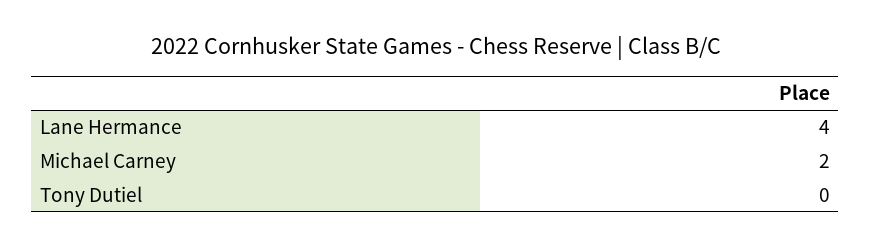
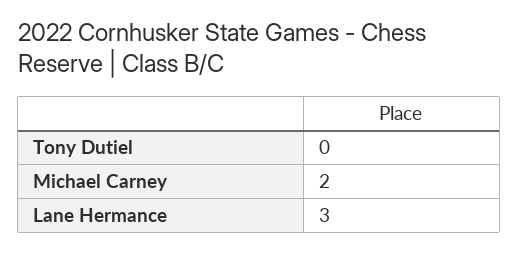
  {
-   "Lane Hermance": 4,
+   "Lane Hermance": 3,
    "Michael Carney": 2,
    "Tony Dutiel": 0
  }

